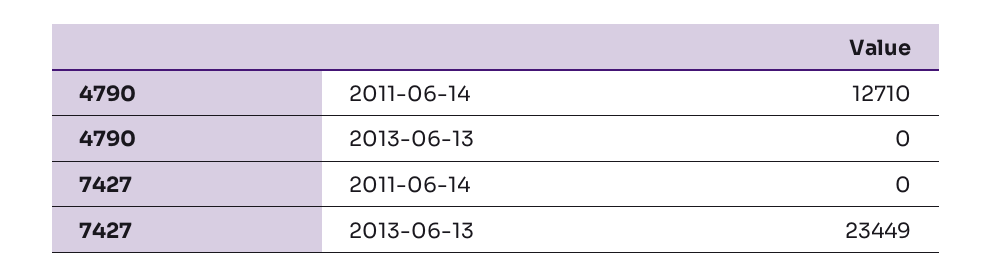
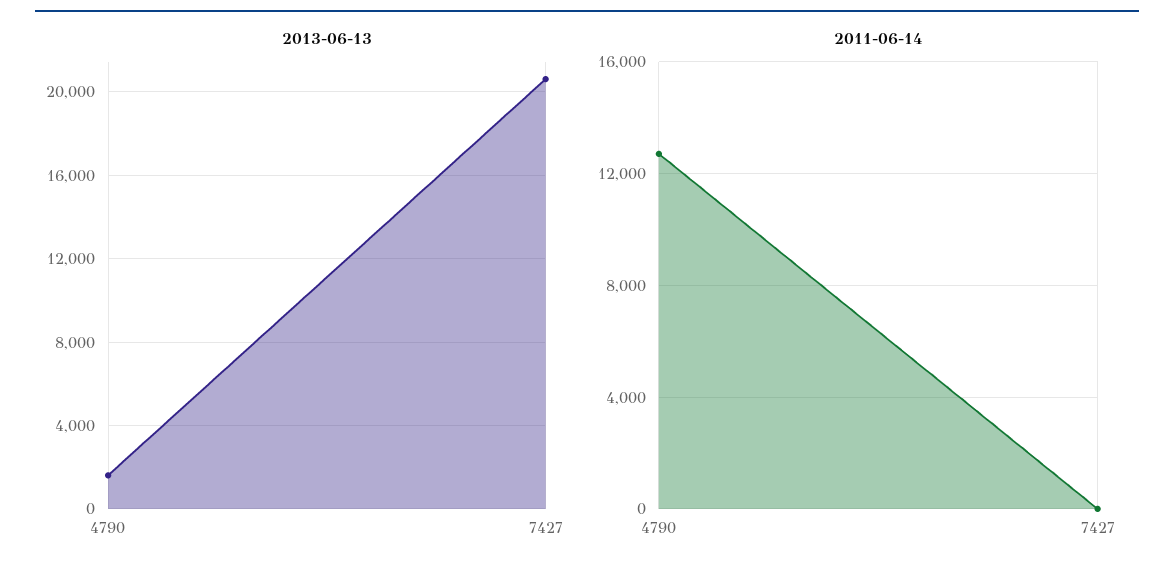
  {
    "2011-06-14": {
      "4790": 12710,
      "7427": 0
    },
    "2013-06-13": {
-     "4790": 0,
+     "4790": 1500,
-     "7427": 23449
+     "7427": 20500
    }
  }

